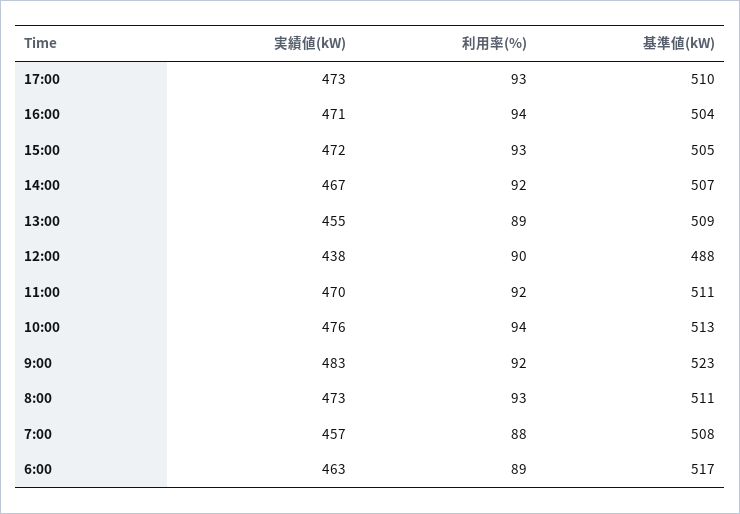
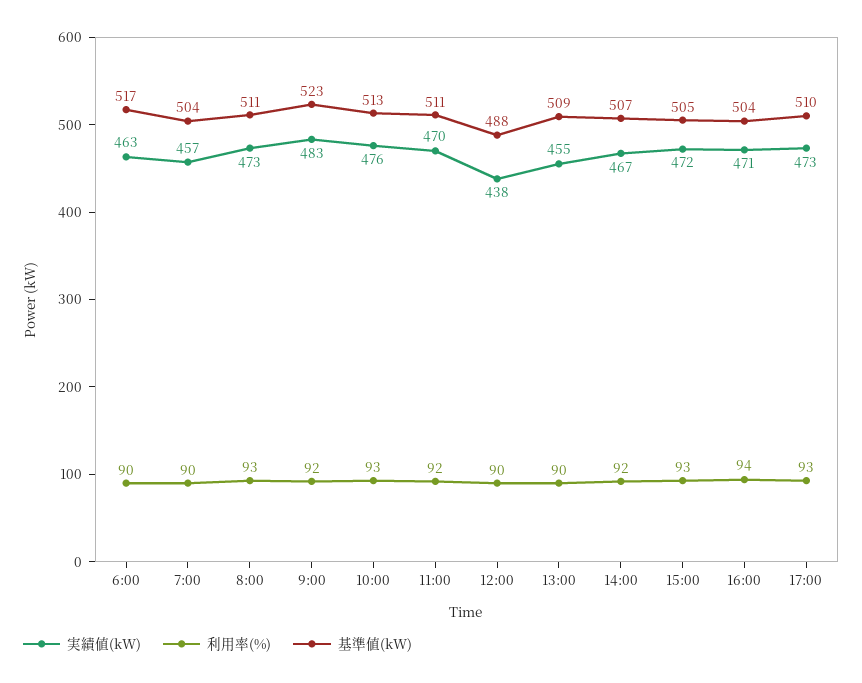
  {
    "実績値(kW)": {
      "17:00": 473,
      "16:00": 471,
      "15:00": 472,
      "14:00": 467,
      "13:00": 455,
      "12:00": 438,
      "11:00": 470,
      "10:00": 476,
      "9:00": 483,
      "8:00": 473,
      "7:00": 457,
      "6:00": 463
    },
    "利用率(%)": {
      "17:00": 93,
      "16:00": 94,
      "15:00": 93,
      "14:00": 92,
-     "13:00": 89,
+     "13:00": 90,
      "12:00": 90,
      "11:00": 92,
-     "10:00": 94,
+     "10:00": 93,
      "9:00": 92,
      "8:00": 93,
-     "7:00": 88,
+     "7:00": 90,
-     "6:00": 89
+     "6:00": 90
    },
    "基準値(kW)": {
      "17:00": 510,
      "16:00": 504,
      "15:00": 505,
      "14:00": 507,
      "13:00": 509,
      "12:00": 488,
      "11:00": 511,
      "10:00": 513,
      "9:00": 523,
      "8:00": 511,
-     "7:00": 508,
+     "7:00": 504,
      "6:00": 517
    }
  }

